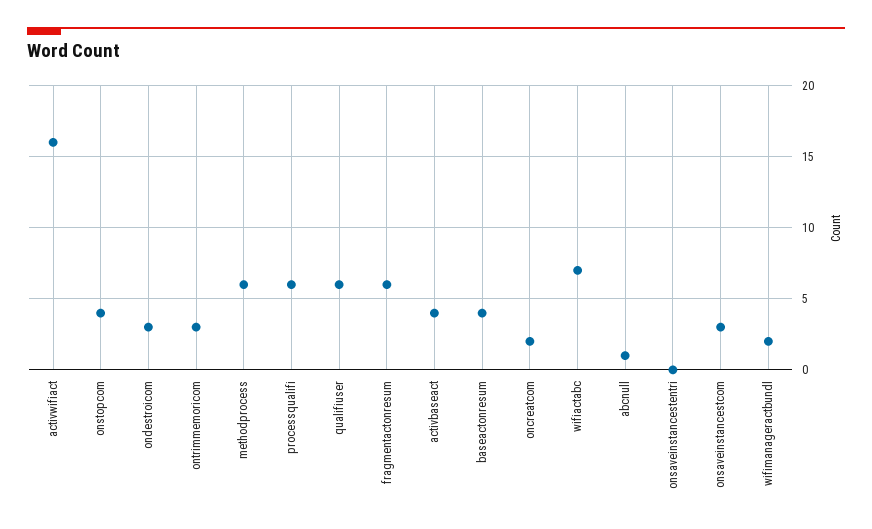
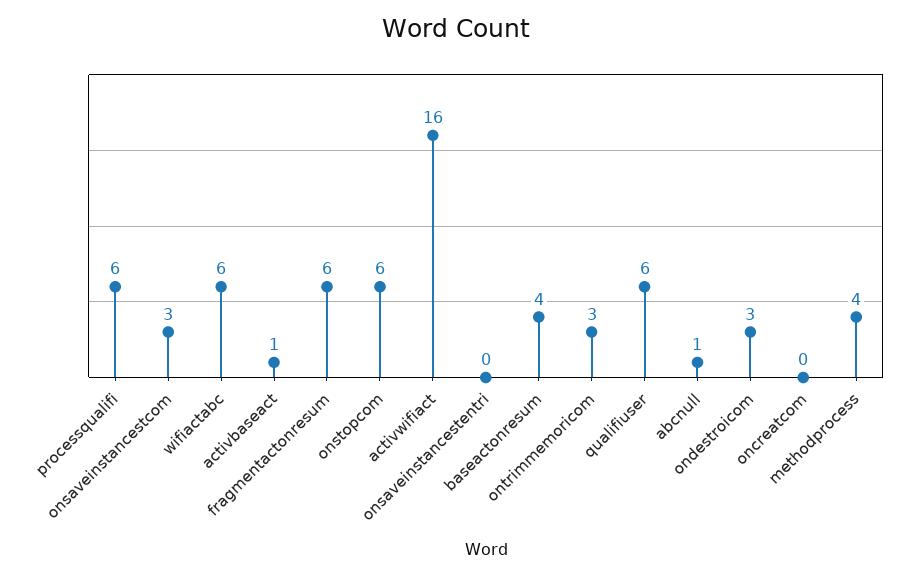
  {
    "activwifiact": 16,
-   "onstopcom": 4,
+   "onstopcom": 6,
    "ondestroicom": 3,
    "ontrimmemoricom": 3,
-   "methodprocess": 6,
+   "methodprocess": 4,
    "processqualifi": 6,
    "qualifiuser": 6,
    "fragmentactonresum": 6,
-   "activbaseact": 4,
+   "activbaseact": 1,
    "baseactonresum": 4,
-   "oncreatcom": 2,
+   "oncreatcom": 0,
-   "wifiactabc": 7,
+   "wifiactabc": 6,
    "abcnull": 1,
    "onsaveinstancestentri": 0,
-   "onsaveinstancestcom": 3,
+   "onsaveinstancestcom": 3
-   "wifimanageractbundl": 2
  }

